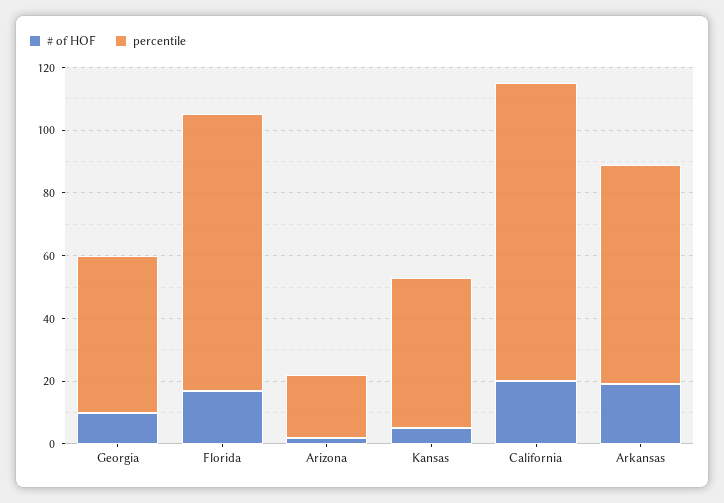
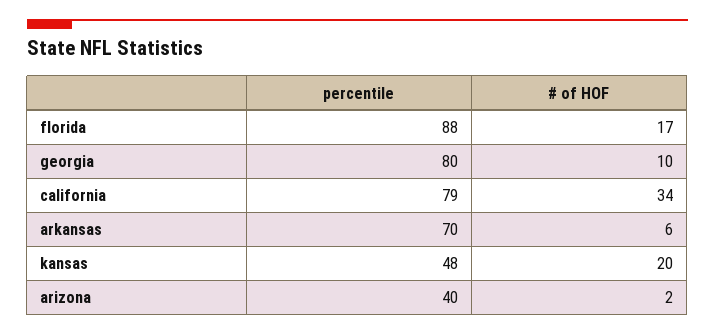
  {
    "# of HOF": {
      "Georgia": 10,
      "Florida": 17,
      "Arizona": 2,
-     "Kansas": 5,
+     "Kansas": 20,
-     "California": 20,
+     "California": 34,
-     "Arkansas": 20
+     "Arkansas": 6
    },
    "percentile": {
-     "Georgia": 50,
+     "Georgia": 80,
      "Florida": 88,
-     "Arizona": 20,
+     "Arizona": 40,
      "Kansas": 48,
-     "California": 95,
+     "California": 79,
      "Arkansas": 70
    }
  }

